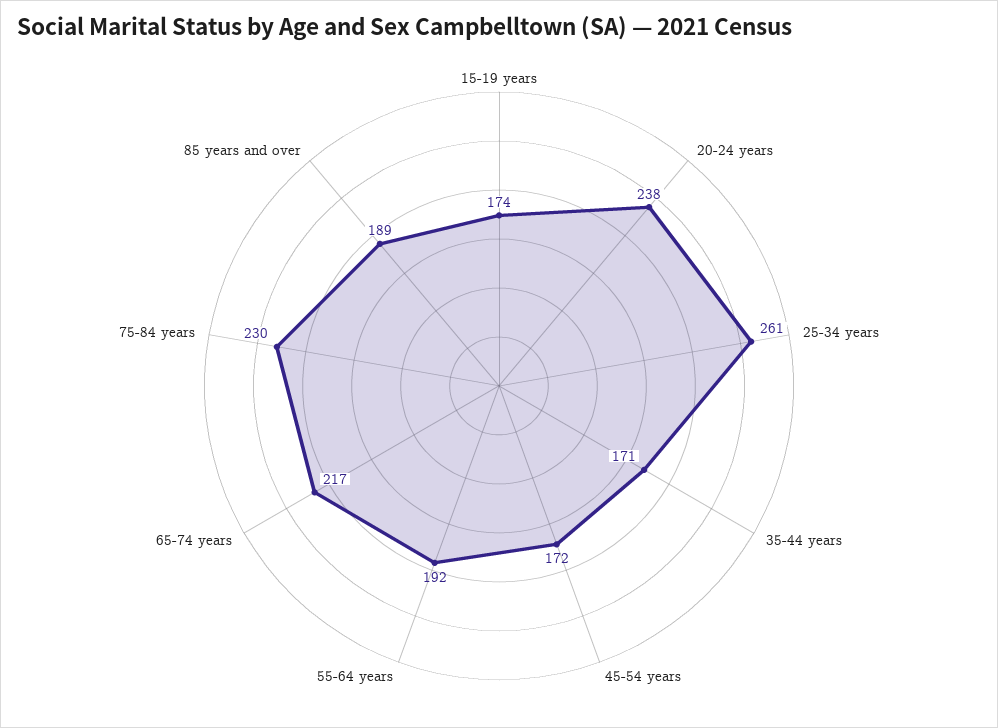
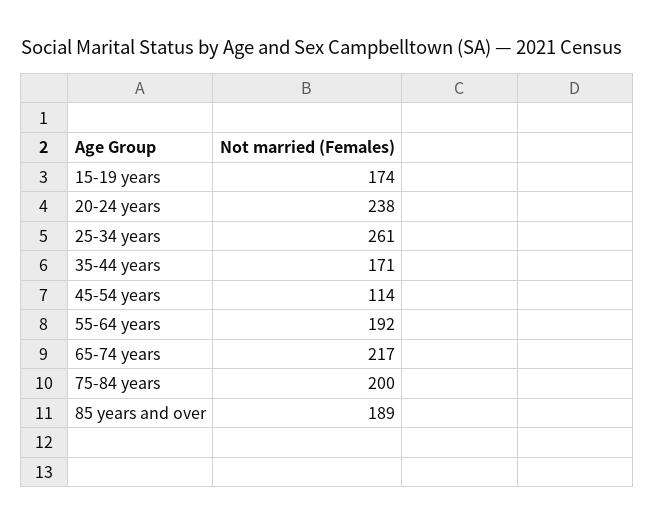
  {
    "15-19 years": 174,
    "20-24 years": 238,
    "25-34 years": 261,
    "35-44 years": 171,
-   "45-54 years": 172,
+   "45-54 years": 114,
    "55-64 years": 192,
    "65-74 years": 217,
-   "75-84 years": 230,
+   "75-84 years": 200,
    "85 years and over": 189
  }

